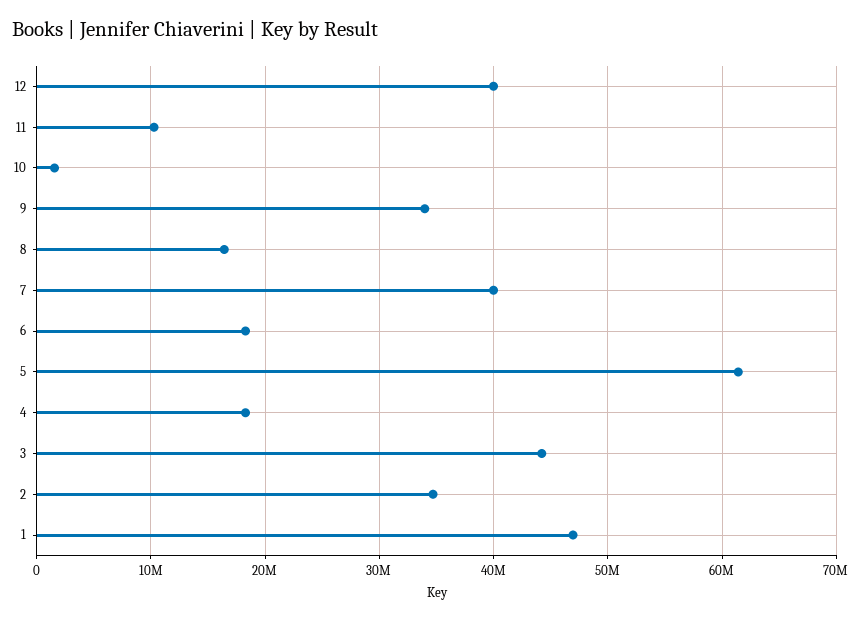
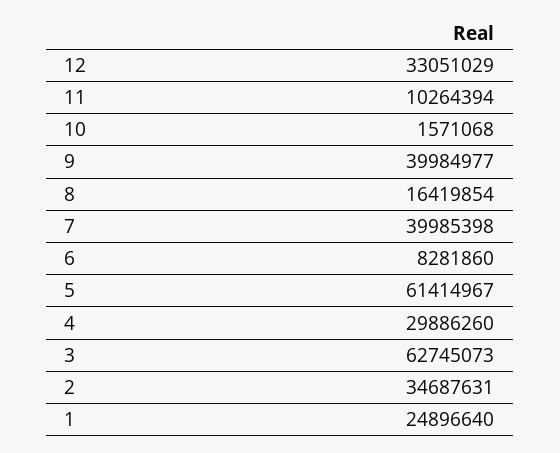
  {
-   "12": 40000000,
+   "12": 33051029,
    "11": 10264394,
    "10": 1571068,
-   "9": 34000000,
+   "9": 39984977,
    "8": 16419854,
    "7": 39985398,
-   "6": 18000000,
+   "6": 8281860,
    "5": 61414967,
-   "4": 18000000,
+   "4": 29886260,
-   "3": 44000000,
+   "3": 62745073,
    "2": 34687631,
-   "1": 47000000
+   "1": 24896640
  }

